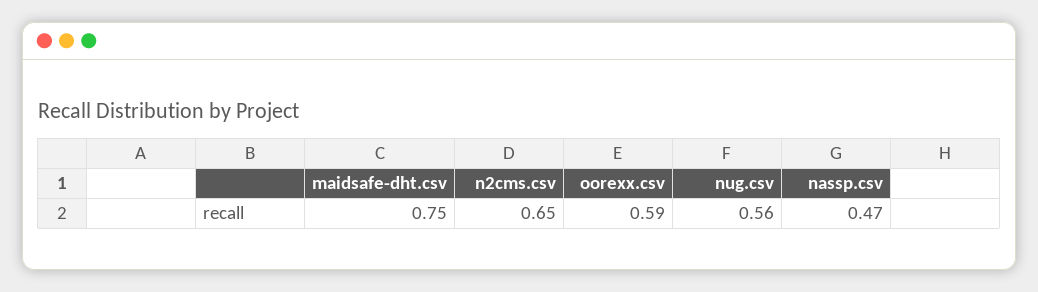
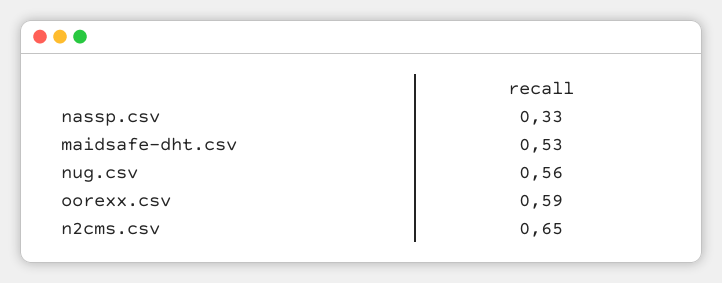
  {
-   "maidsafe-dht.csv": 0.75,
+   "maidsafe-dht.csv": 0.53,
    "n2cms.csv": 0.65,
    "oorexx.csv": 0.59,
    "nug.csv": 0.56,
-   "nassp.csv": 0.47
+   "nassp.csv": 0.33
  }

